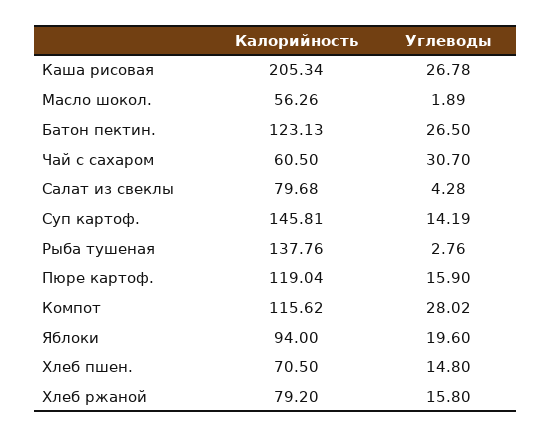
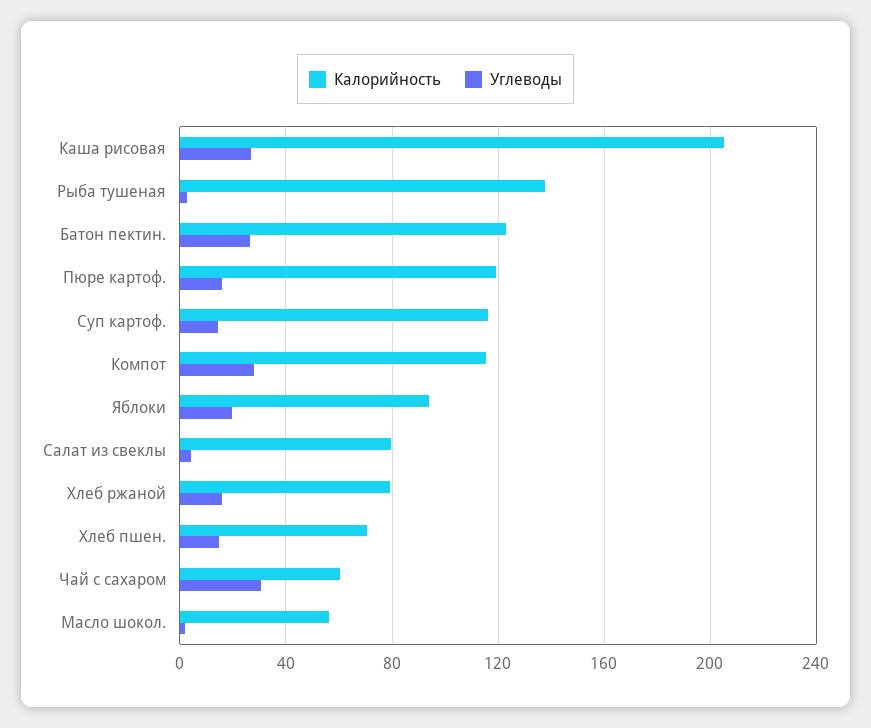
  {
    "Калорийность": {
      "Каша рисовая": 205.34,
      "Масло шокол.": 56.26,
      "Батон пектин.": 123.13,
      "Чай с сахаром": 60.5,
      "Салат из свеклы": 79.68,
-     "Суп картоф.": 145.81,
+     "Суп картоф.": 115,
      "Рыба тушеная": 137.76,
      "Пюре картоф.": 119.04,
      "Компот": 115.62,
      "Яблоки": 94,
      "Хлеб пшен.": 70.5,
      "Хлеб ржаной": 79.2
    },
    "Углеводы": {
      "Каша рисовая": 26.78,
      "Масло шокол.": 1.89,
      "Батон пектин.": 26.5,
      "Чай с сахаром": 30.7,
      "Салат из свеклы": 4.28,
      "Суп картоф.": 14.19,
      "Рыба тушеная": 2.76,
      "Пюре картоф.": 15.9,
      "Компот": 28.02,
      "Яблоки": 19.6,
      "Хлеб пшен.": 14.8,
      "Хлеб ржаной": 15.8
    }
  }

